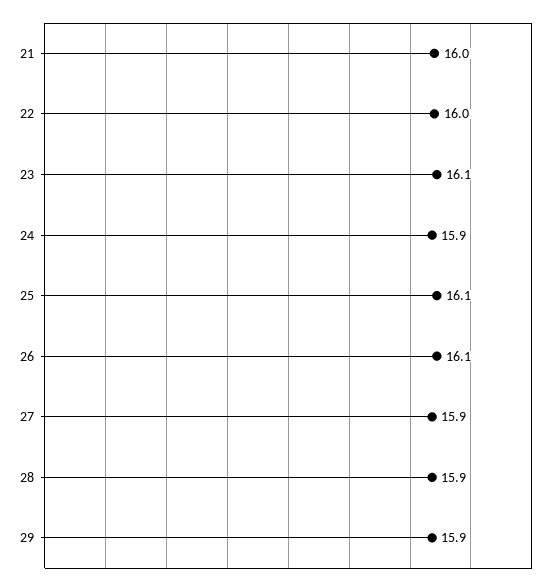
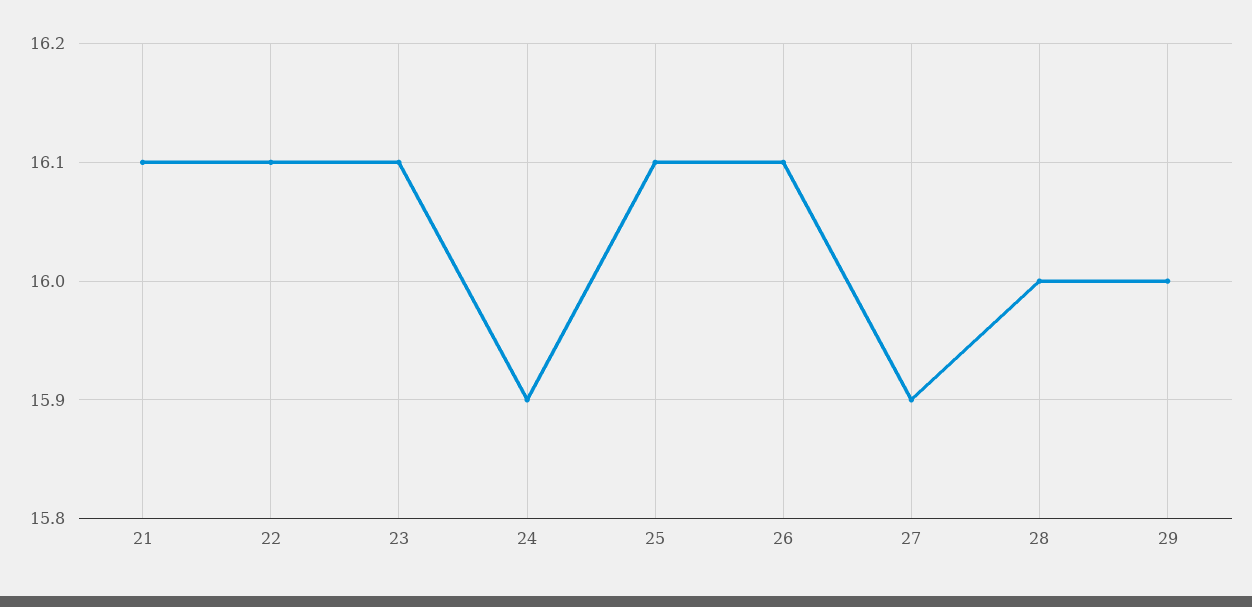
  {
-   "21": 16,
+   "21": 16.1,
-   "22": 16,
+   "22": 16.1,
    "23": 16.1,
    "24": 15.9,
    "25": 16.1,
    "26": 16.1,
    "27": 15.9,
-   "28": 15.9,
+   "28": 16,
-   "29": 15.9
+   "29": 16
  }

